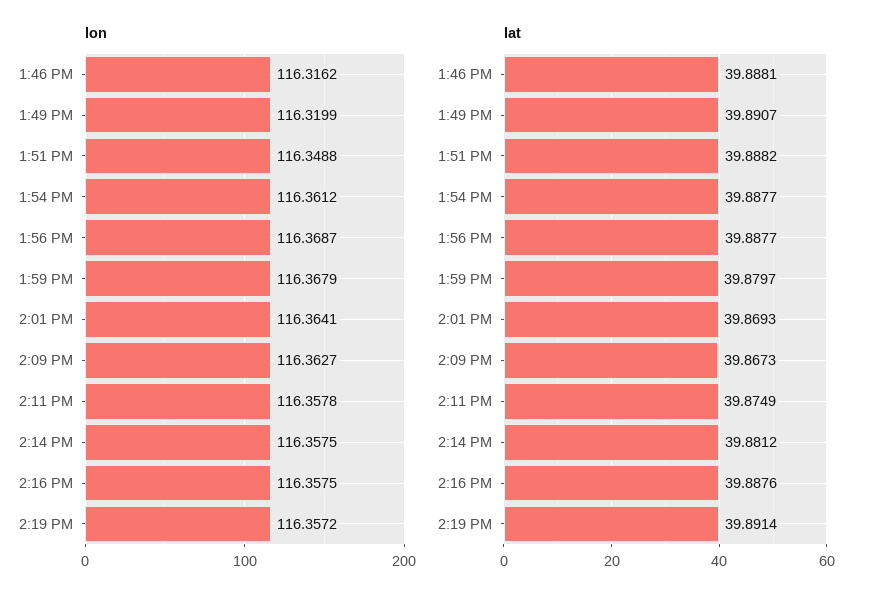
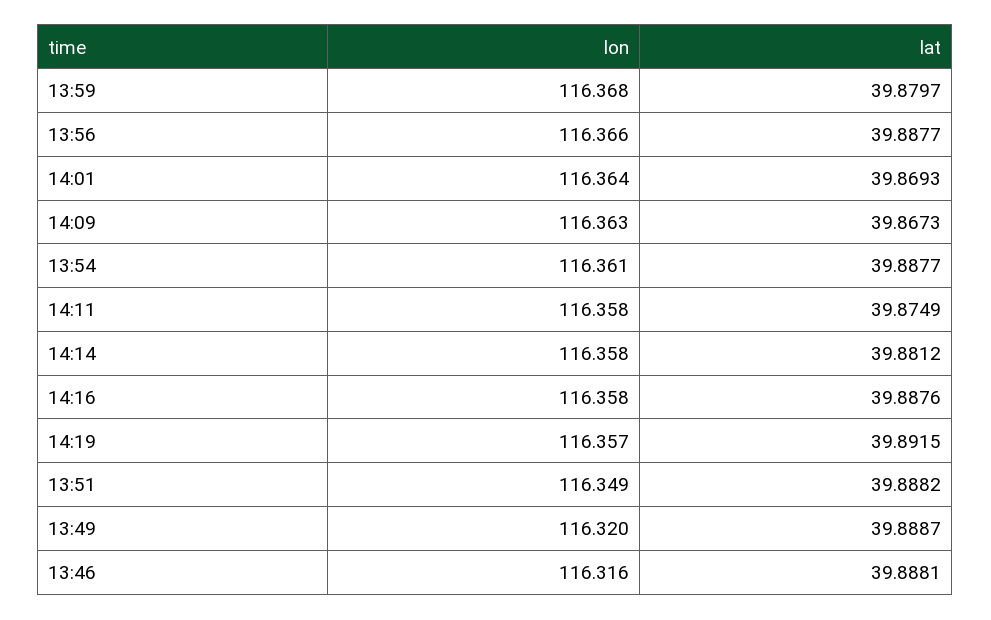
  {
    "lon": {
      "1:46 PM": 116.3162,
      "1:49 PM": 116.3199,
      "1:51 PM": 116.3488,
      "1:54 PM": 116.3612,
-     "1:56 PM": 116.3687,
+     "1:56 PM": 116.366,
      "1:59 PM": 116.3679,
      "2:01 PM": 116.3641,
      "2:09 PM": 116.3627,
      "2:11 PM": 116.3578,
      "2:14 PM": 116.3575,
      "2:16 PM": 116.3575,
      "2:19 PM": 116.3572
    },
    "lat": {
      "1:46 PM": 39.8881,
-     "1:49 PM": 39.8907,
+     "1:49 PM": 39.8887,
      "1:51 PM": 39.8882,
      "1:54 PM": 39.8877,
      "1:56 PM": 39.8877,
      "1:59 PM": 39.8797,
      "2:01 PM": 39.8693,
      "2:09 PM": 39.8673,
      "2:11 PM": 39.8749,
      "2:14 PM": 39.8812,
      "2:16 PM": 39.8876,
-     "2:19 PM": 39.8914
+     "2:19 PM": 39.8915
    }
  }

